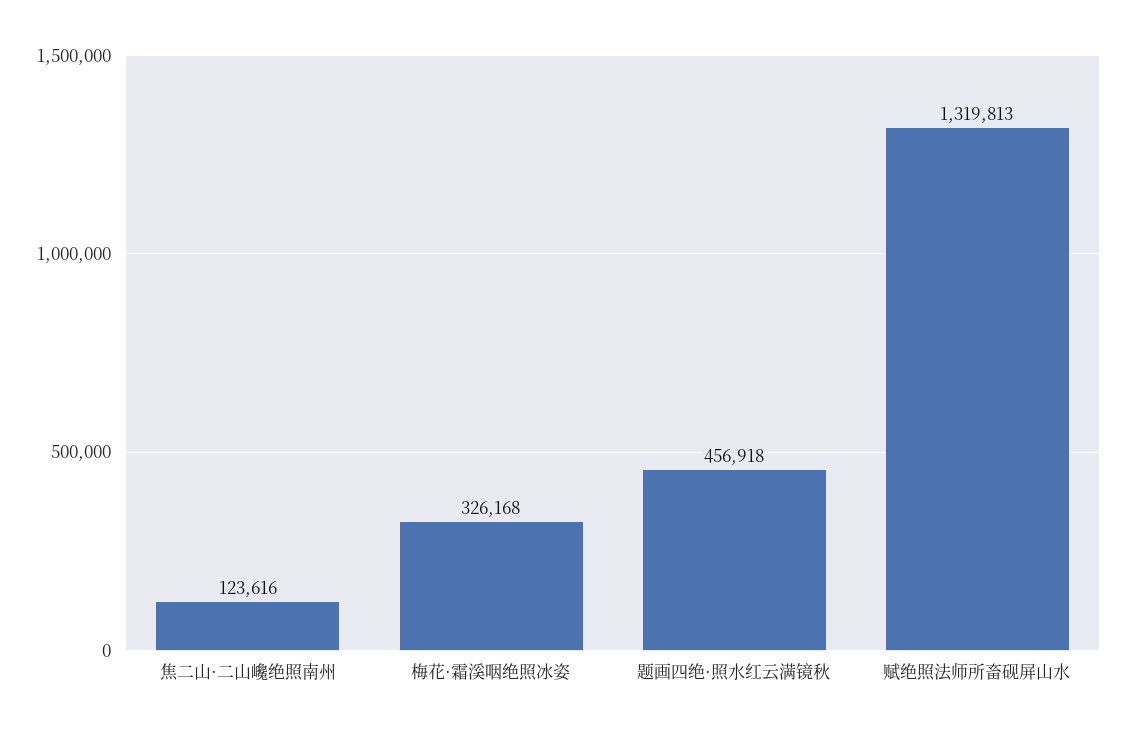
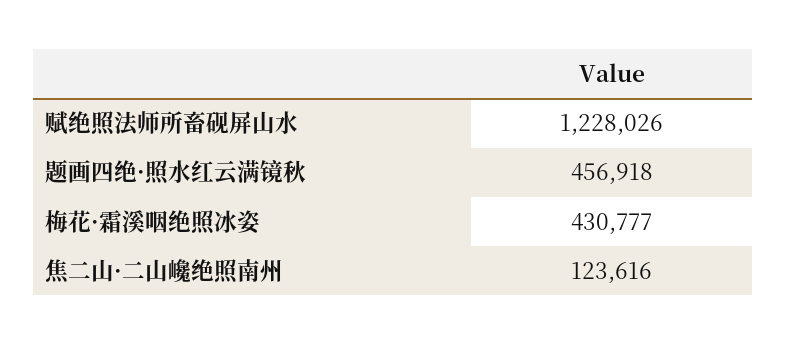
  {
    "焦二山·二山巉绝照南州": 123616,
-   "梅花·霜溪咽绝照冰姿": 326168,
+   "梅花·霜溪咽绝照冰姿": 430777,
    "题画四绝·照水红云满镜秋": 456918,
-   "赋绝照法师所畜砚屏山水": 1319813
+   "赋绝照法师所畜砚屏山水": 1228026
  }

